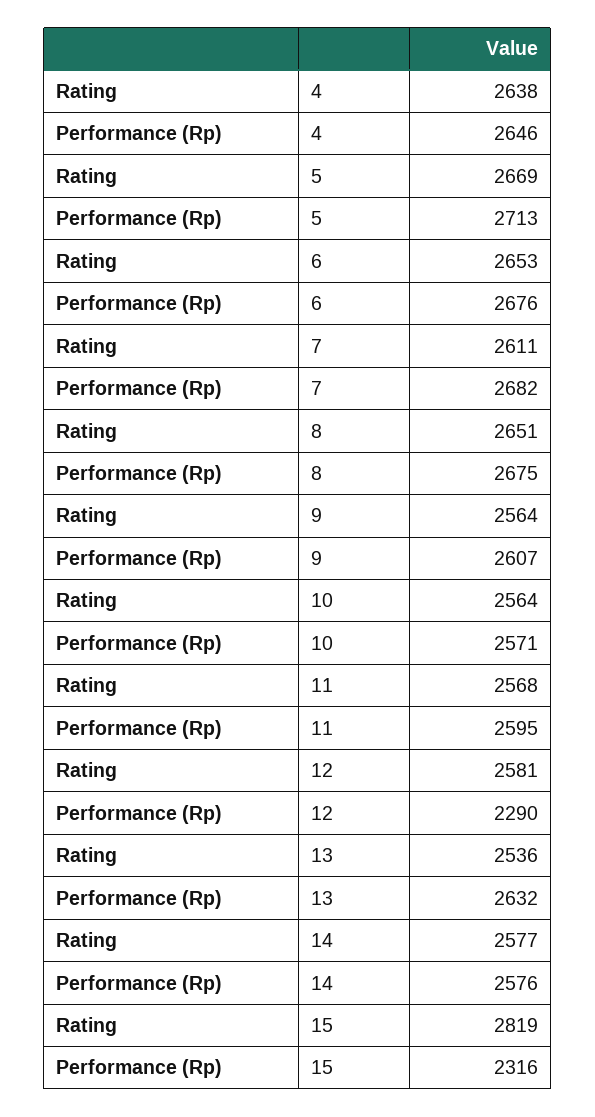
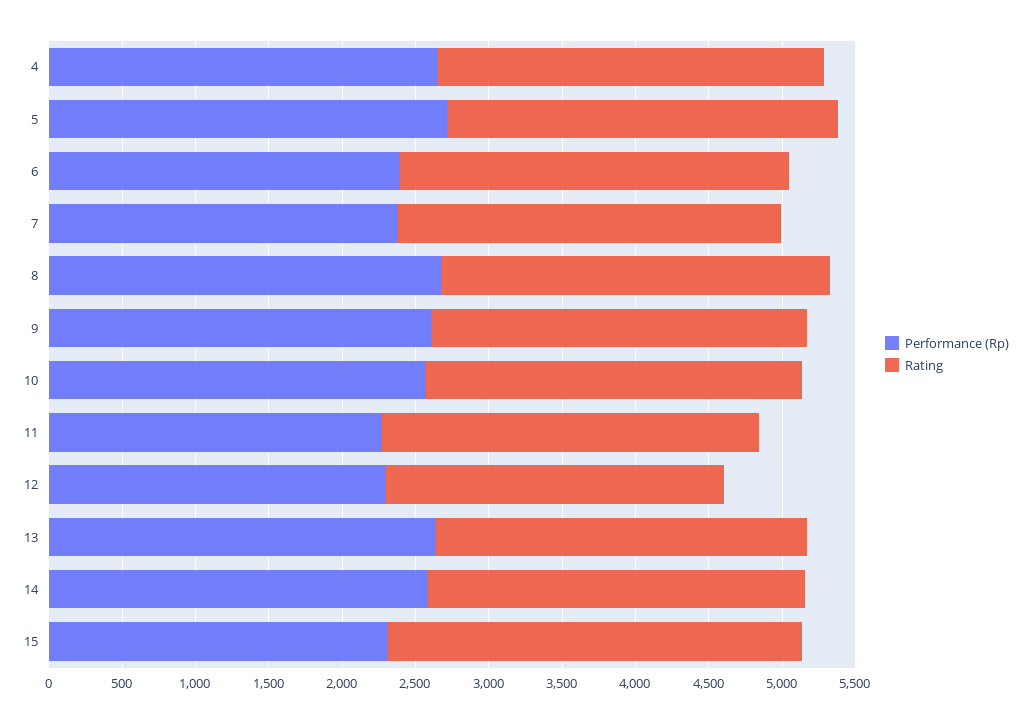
  {
    "Rating": {
      "4": 2638,
      "5": 2669,
      "6": 2653,
      "7": 2611,
      "8": 2651,
      "9": 2564,
      "10": 2564,
      "11": 2568,
-     "12": 2581,
+     "12": 2300,
      "13": 2536,
      "14": 2577,
      "15": 2819
    },
    "Performance (Rp)": {
      "4": 2646,
      "5": 2713,
-     "6": 2676,
+     "6": 2400,
-     "7": 2682,
+     "7": 2400,
      "8": 2675,
      "9": 2607,
      "10": 2571,
-     "11": 2595,
+     "11": 2300,
      "12": 2290,
      "13": 2632,
      "14": 2576,
      "15": 2316
    }
  }

